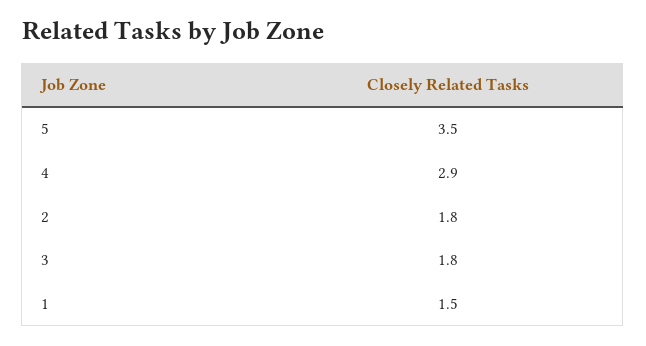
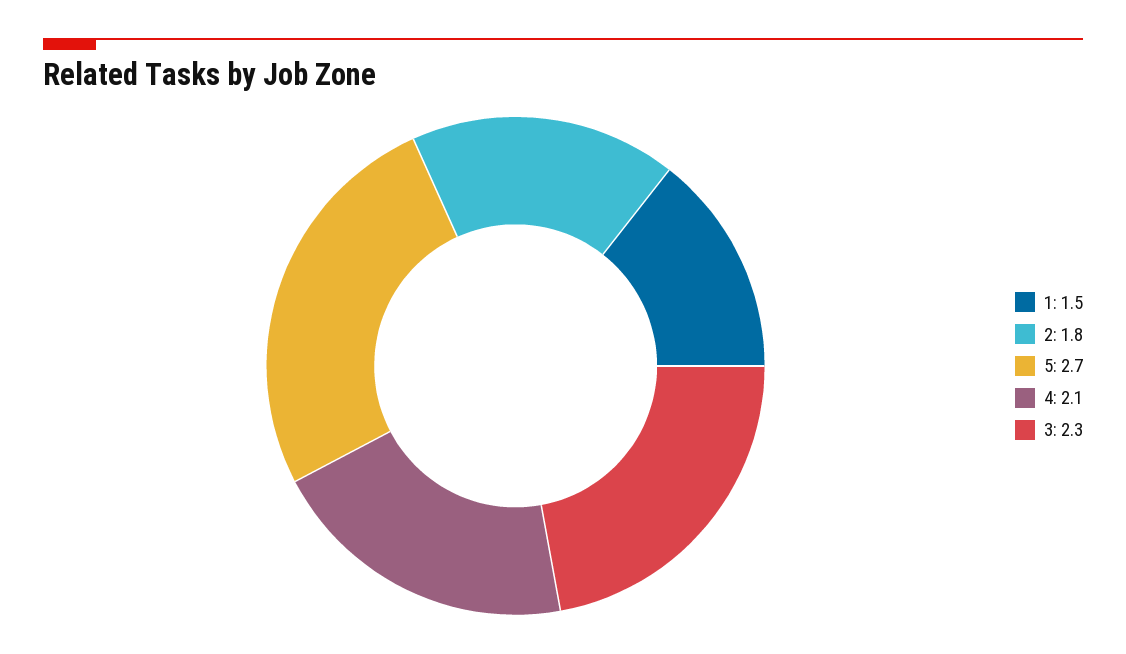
  {
-   "5": 3.5,
+   "5": 2.7,
-   "4": 2.9,
+   "4": 2.1,
    "2": 1.8,
-   "3": 1.8,
+   "3": 2.3,
    "1": 1.5
  }

